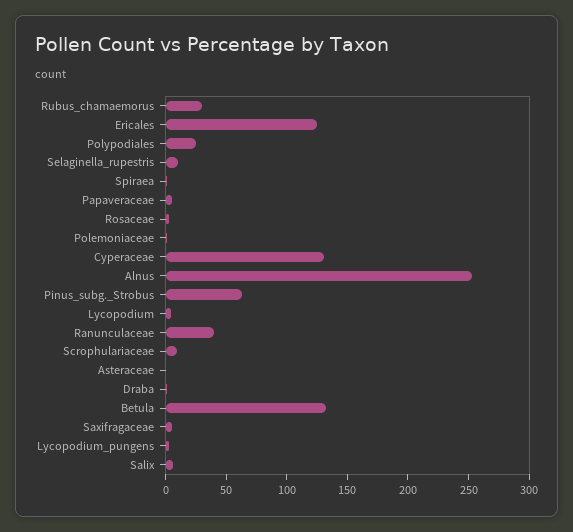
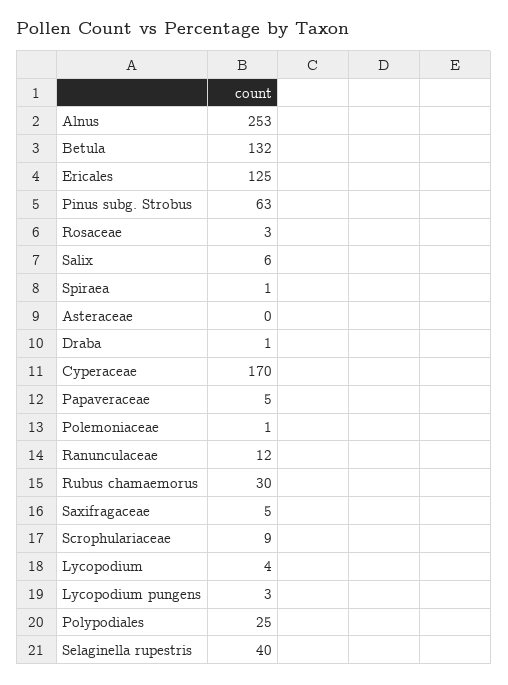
  {
    "Rubus_chamaemorus": 30,
    "Ericales": 125,
    "Polypodiales": 25,
-   "Selaginella_rupestris": 10,
+   "Selaginella_rupestris": 40,
    "Spiraea": 1,
    "Papaveraceae": 5,
    "Rosaceae": 3,
    "Polemoniaceae": 1,
-   "Cyperaceae": 130,
+   "Cyperaceae": 170,
    "Alnus": 253,
    "Pinus_subg._Strobus": 63,
    "Lycopodium": 4,
-   "Ranunculaceae": 40,
+   "Ranunculaceae": 12,
    "Scrophulariaceae": 9,
    "Asteraceae": 0,
    "Draba": 1,
    "Betula": 132,
    "Saxifragaceae": 5,
    "Lycopodium_pungens": 3,
    "Salix": 6
  }

